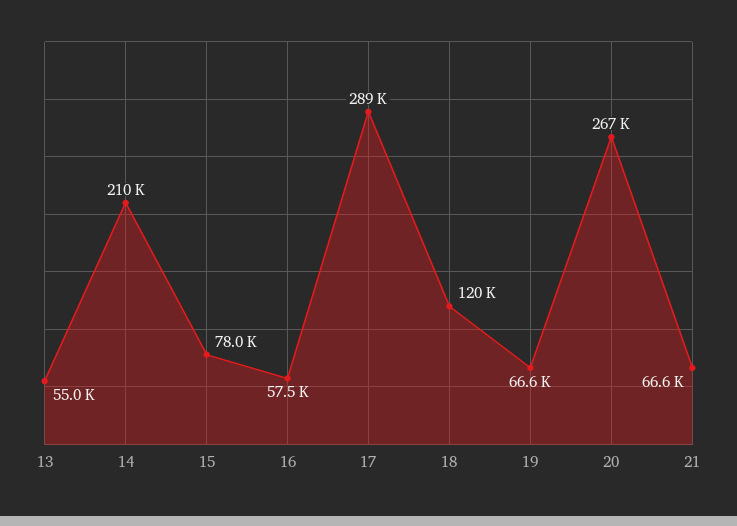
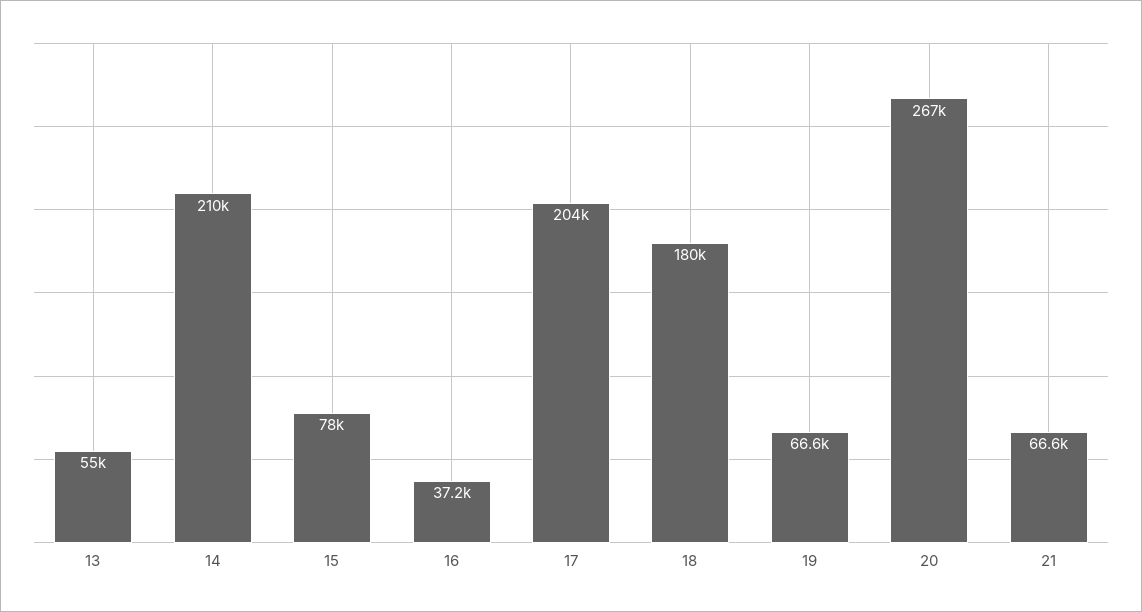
  {
    "13": 55000,
    "14": 210000,
    "15": 78000,
-   "16": 57500,
+   "16": 37200,
-   "17": 289000,
+   "17": 204000,
-   "18": 120000,
+   "18": 180000,
    "19": 66600,
    "20": 267000,
    "21": 66600
  }

